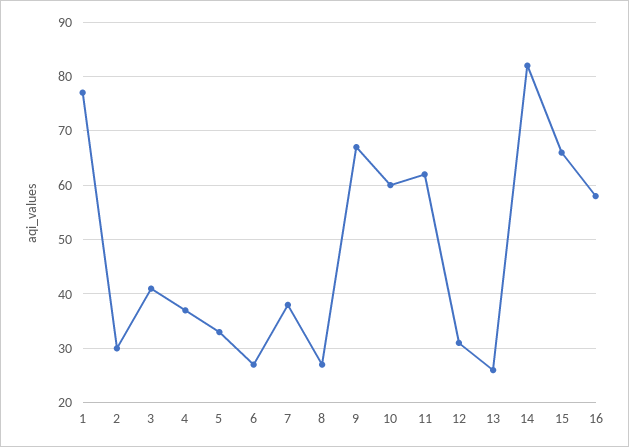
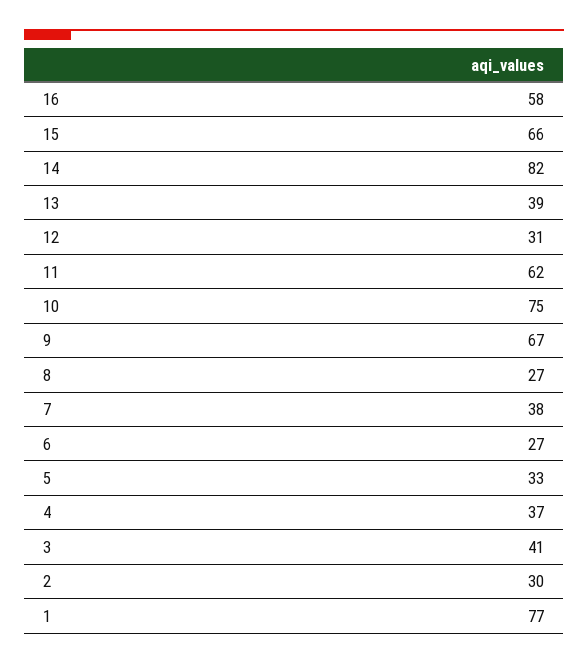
  {
    "1": 77,
    "2": 30,
    "3": 41,
    "4": 37,
    "5": 33,
    "6": 27,
    "7": 38,
    "8": 27,
    "9": 67,
-   "10": 60,
+   "10": 75,
    "11": 62,
    "12": 31,
-   "13": 25,
+   "13": 39,
    "14": 82,
    "15": 66,
    "16": 58
  }

